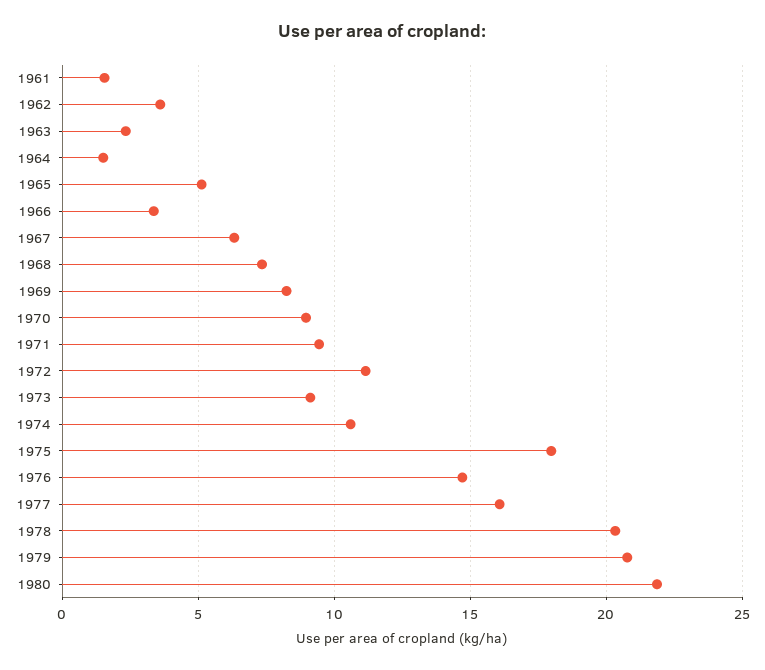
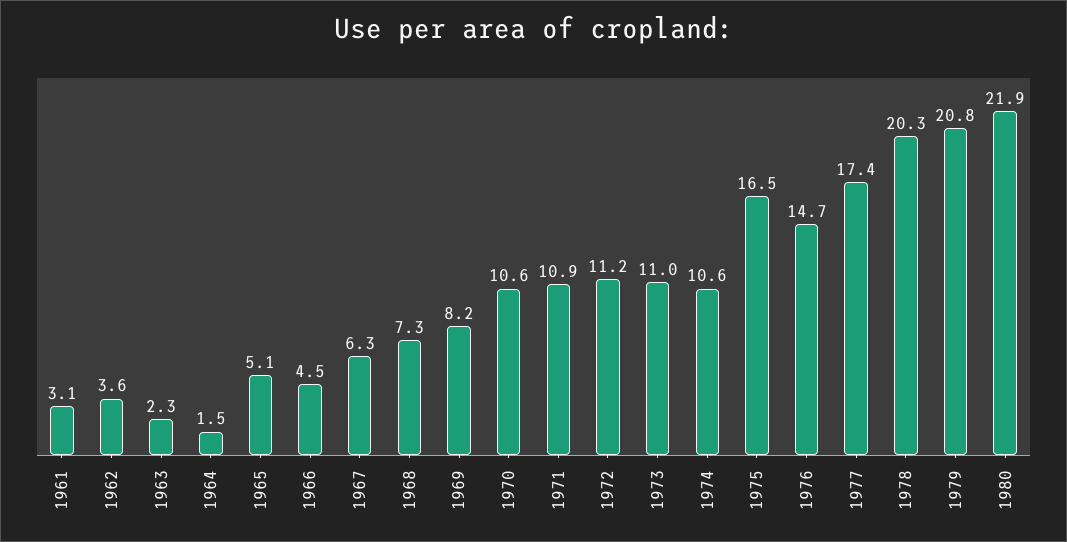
  {
-   "1961": 1.5,
+   "1961": 3.1,
    "1962": 3.6,
    "1963": 2.3,
    "1964": 1.5,
    "1965": 5.1,
-   "1966": 3.5,
+   "1966": 4.5,
    "1967": 6.3,
    "1968": 7.3,
    "1969": 8.2,
-   "1970": 9,
+   "1970": 10.6,
-   "1971": 9.5,
+   "1971": 10.9,
    "1972": 11.2,
-   "1973": 9,
+   "1973": 11,
    "1974": 10.6,
-   "1975": 18,
+   "1975": 16.5,
    "1976": 14.7,
-   "1977": 16,
+   "1977": 17.4,
    "1978": 20.3,
    "1979": 20.8,
    "1980": 21.9
  }

